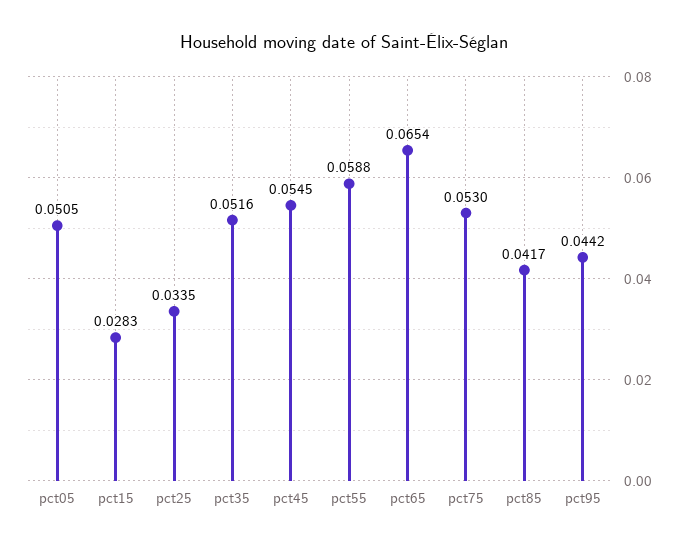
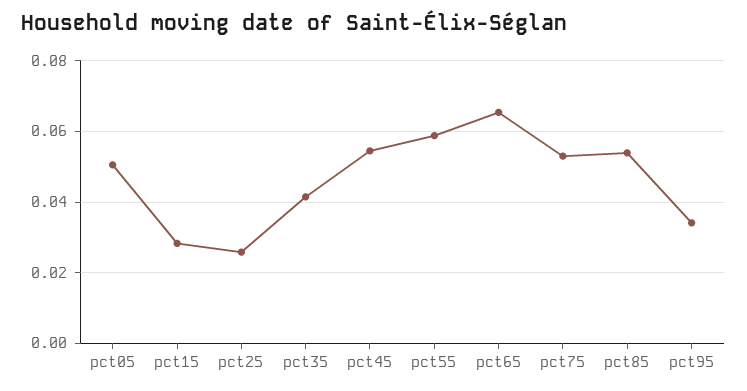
  {
    "pct05": 0.0505,
    "pct15": 0.0283,
-   "pct25": 0.0335,
+   "pct25": 0.026,
-   "pct35": 0.0516,
+   "pct35": 0.042,
    "pct45": 0.0545,
    "pct55": 0.0588,
    "pct65": 0.0654,
    "pct75": 0.053,
-   "pct85": 0.0417,
+   "pct85": 0.054,
-   "pct95": 0.0442
+   "pct95": 0.034
  }

